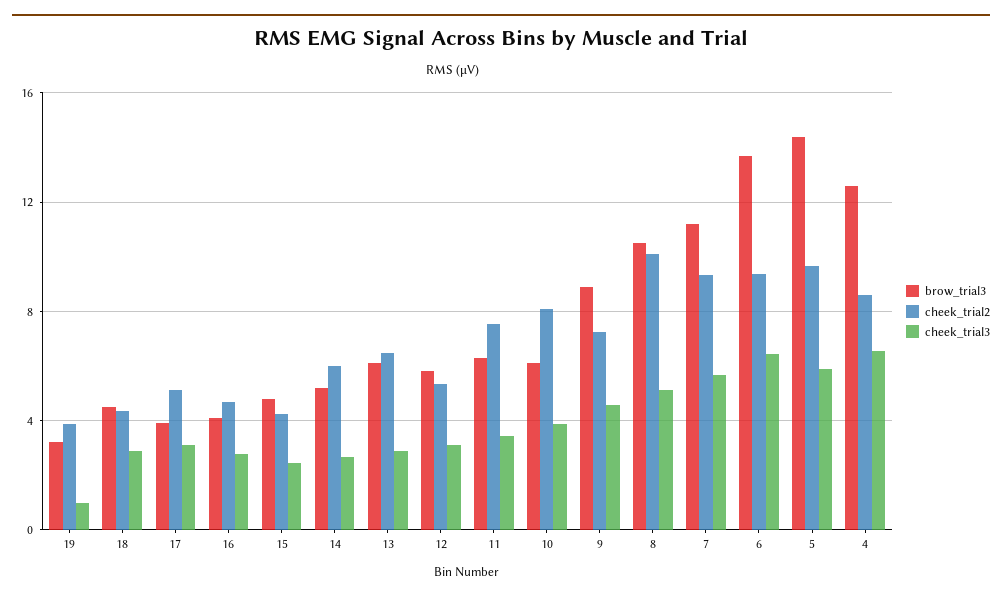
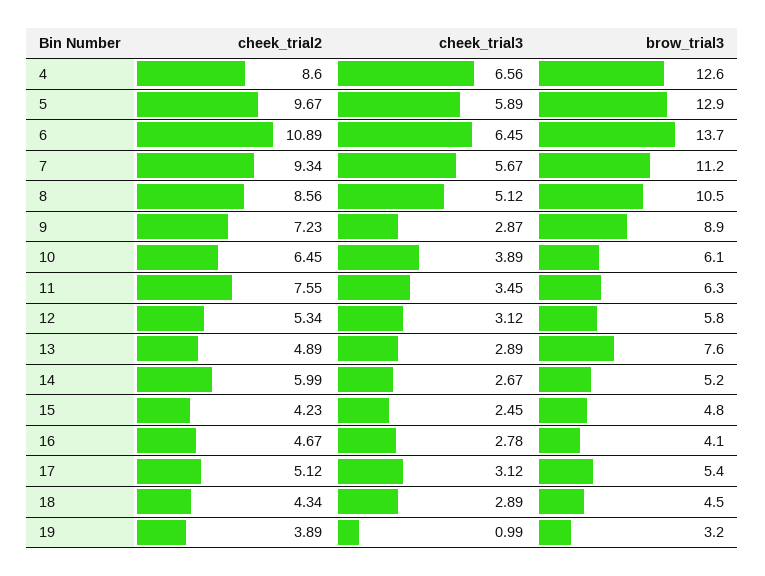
  {
    "brow_trial3": {
      "19": 3.2,
      "18": 4.5,
-     "17": 4,
+     "17": 5.4,
      "16": 4.1,
      "15": 4.8,
      "14": 5.2,
-     "13": 6,
+     "13": 7.6,
      "12": 5.8,
      "11": 6.3,
      "10": 6.1,
      "9": 8.9,
      "8": 10.5,
      "7": 11.2,
      "6": 13.7,
-     "5": 14.5,
+     "5": 12.9,
      "4": 12.6
    },
    "cheek_trial2": {
      "19": 3.89,
      "18": 4.34,
      "17": 5.12,
      "16": 4.67,
      "15": 4.23,
      "14": 5.99,
-     "13": 6.5,
+     "13": 4.89,
      "12": 5.34,
      "11": 7.55,
-     "10": 8,
+     "10": 6.45,
      "9": 7.23,
-     "8": 10,
+     "8": 8.56,
      "7": 9.34,
-     "6": 9.5,
+     "6": 10.89,
      "5": 9.67,
      "4": 8.6
    },
    "cheek_trial3": {
      "19": 0.99,
      "18": 2.89,
      "17": 3.12,
      "16": 2.78,
      "15": 2.45,
      "14": 2.67,
      "13": 2.89,
      "12": 3.12,
      "11": 3.45,
      "10": 3.89,
-     "9": 4.5,
+     "9": 2.87,
      "8": 5.12,
      "7": 5.67,
      "6": 6.45,
      "5": 5.89,
      "4": 6.56
    }
  }

